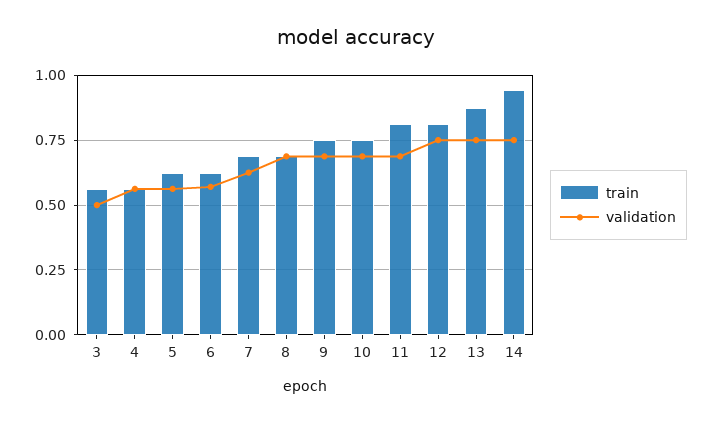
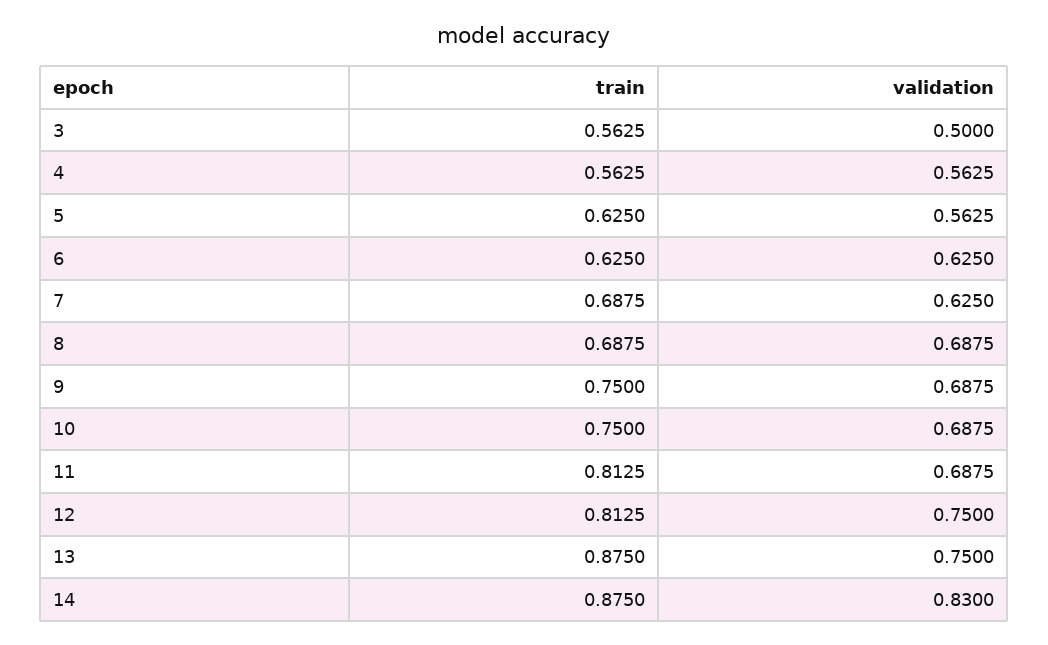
  {
    "train": {
      "3": 0.5625,
      "4": 0.5625,
      "5": 0.625,
      "6": 0.625,
      "7": 0.6875,
      "8": 0.6875,
      "9": 0.75,
      "10": 0.75,
      "11": 0.8125,
      "12": 0.8125,
      "13": 0.875,
-     "14": 0.95
+     "14": 0.875
    },
    "validation": {
      "3": 0.5,
      "4": 0.5625,
      "5": 0.5625,
-     "6": 0.575,
+     "6": 0.625,
      "7": 0.625,
      "8": 0.6875,
      "9": 0.6875,
      "10": 0.6875,
      "11": 0.6875,
      "12": 0.75,
      "13": 0.75,
-     "14": 0.75
+     "14": 0.83
    }
  }

